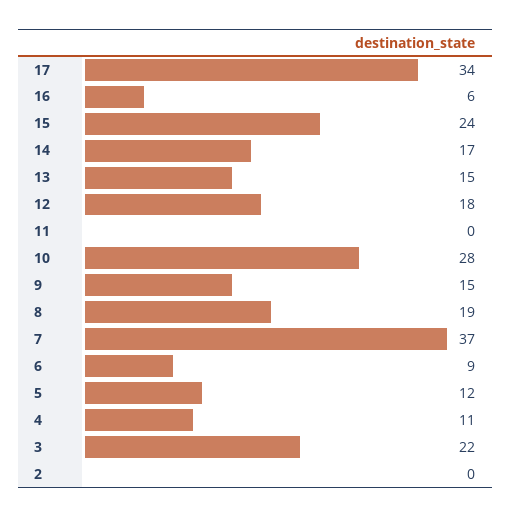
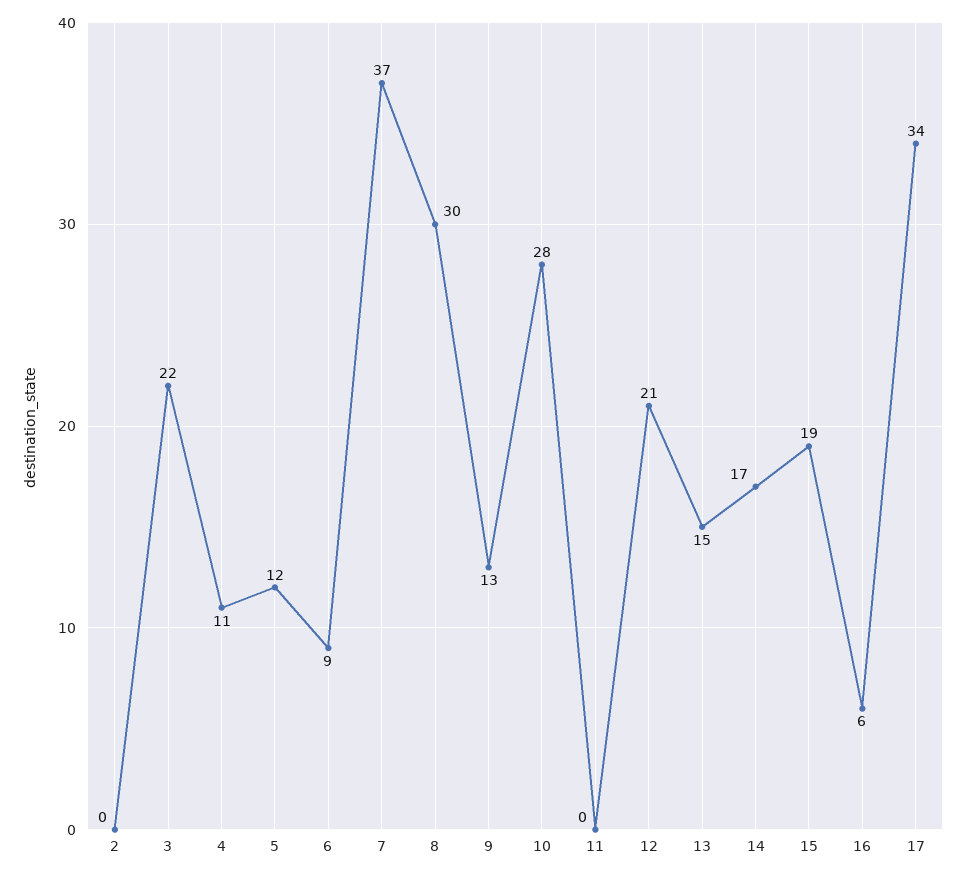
  {
    "17": 34,
    "16": 6,
-   "15": 24,
+   "15": 19,
    "14": 17,
    "13": 15,
-   "12": 18,
+   "12": 21,
    "11": 0,
    "10": 28,
-   "9": 15,
+   "9": 13,
-   "8": 19,
+   "8": 30,
    "7": 37,
    "6": 9,
    "5": 12,
    "4": 11,
    "3": 22,
    "2": 0
  }

